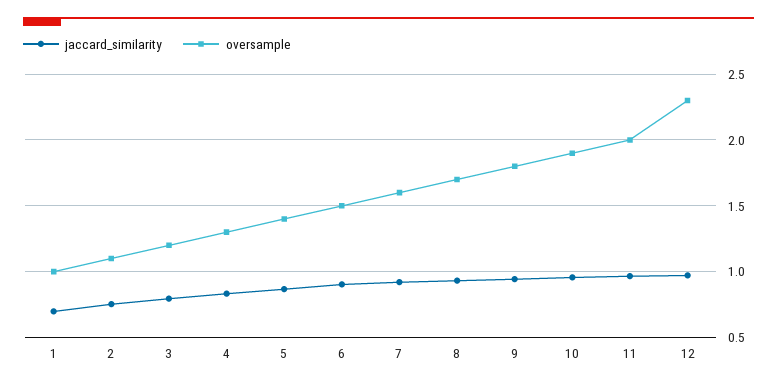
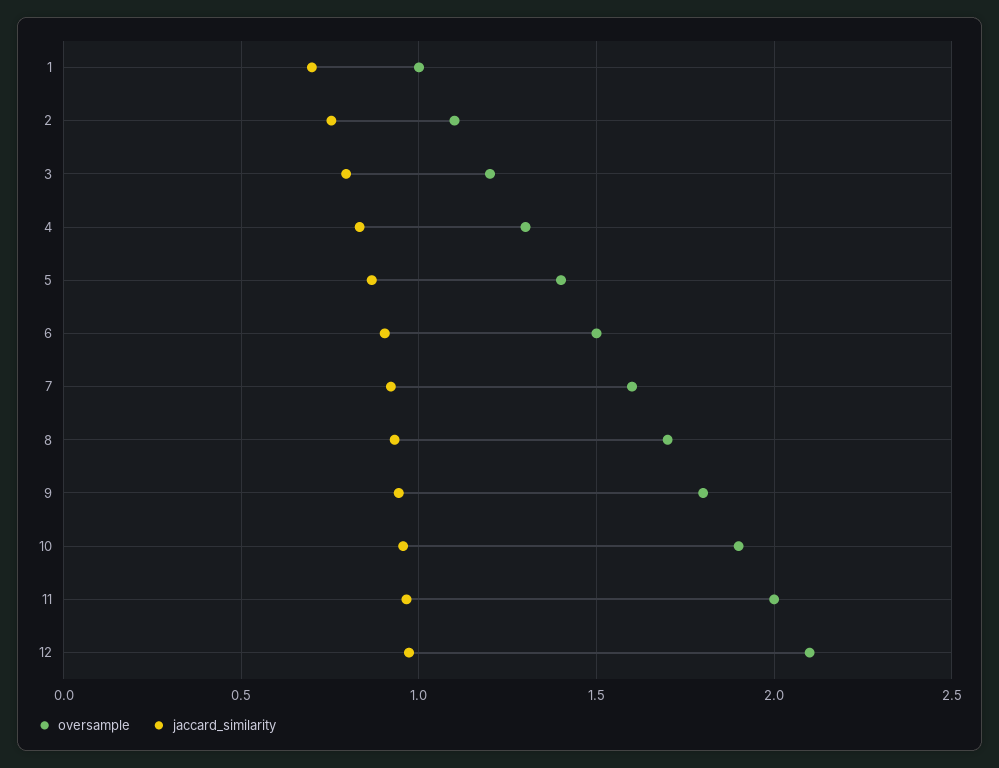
  {
    "jaccard_similarity": {
      "1": 0.7,
      "2": 0.75,
      "3": 0.8,
      "4": 0.85,
      "5": 0.85,
      "6": 0.9,
      "7": 0.9,
      "8": 0.95,
      "9": 0.95,
      "10": 0.95,
      "11": 0.95,
      "12": 0.95
    },
    "oversample": {
      "1": 1,
      "2": 1.1,
      "3": 1.2,
      "4": 1.3,
      "5": 1.4,
      "6": 1.5,
      "7": 1.6,
      "8": 1.7,
      "9": 1.8,
      "10": 1.9,
      "11": 2,
-     "12": 2.3
+     "12": 2.1
    }
  }

